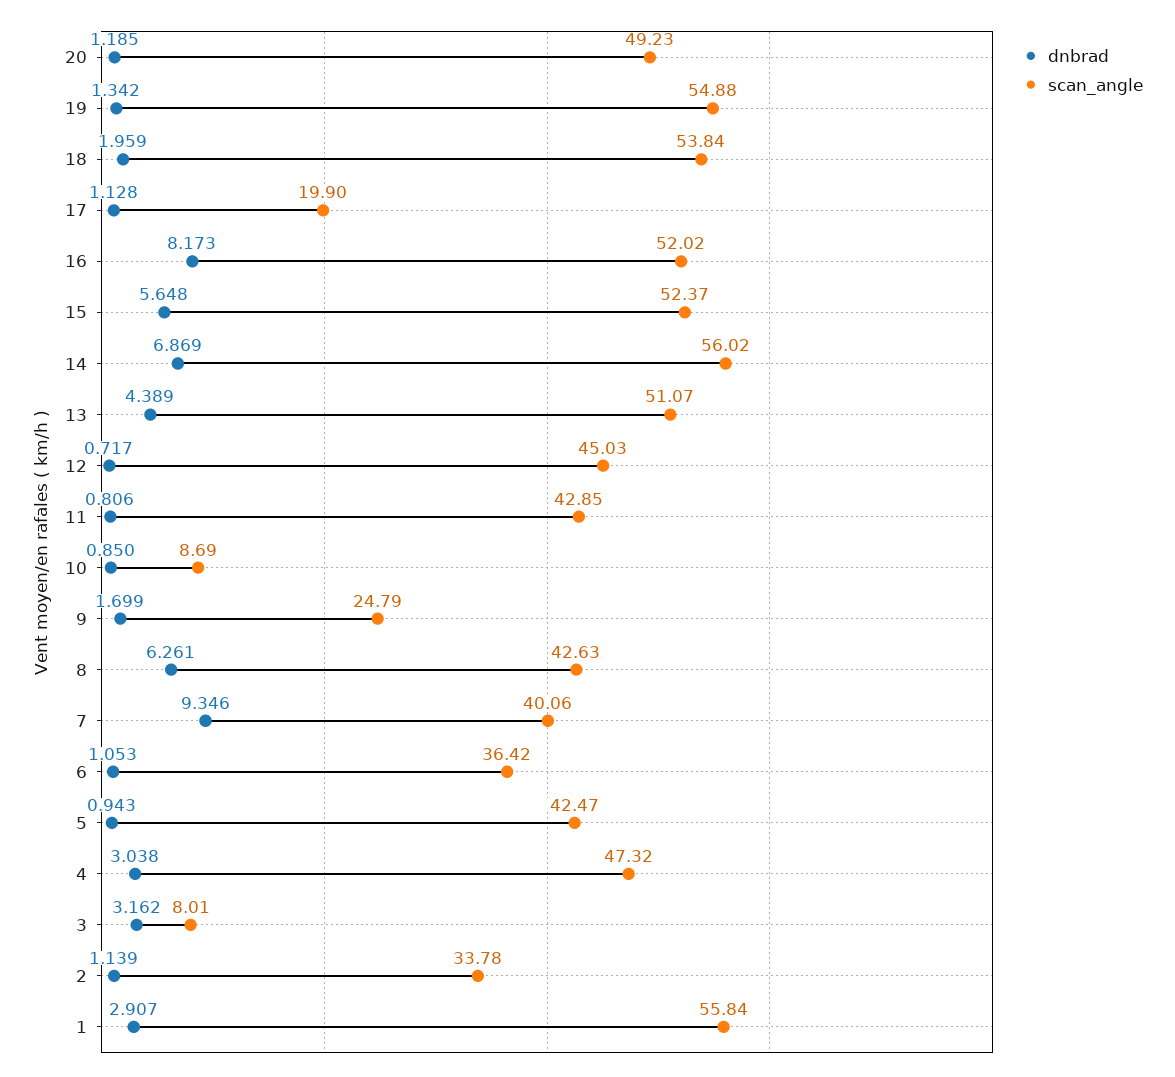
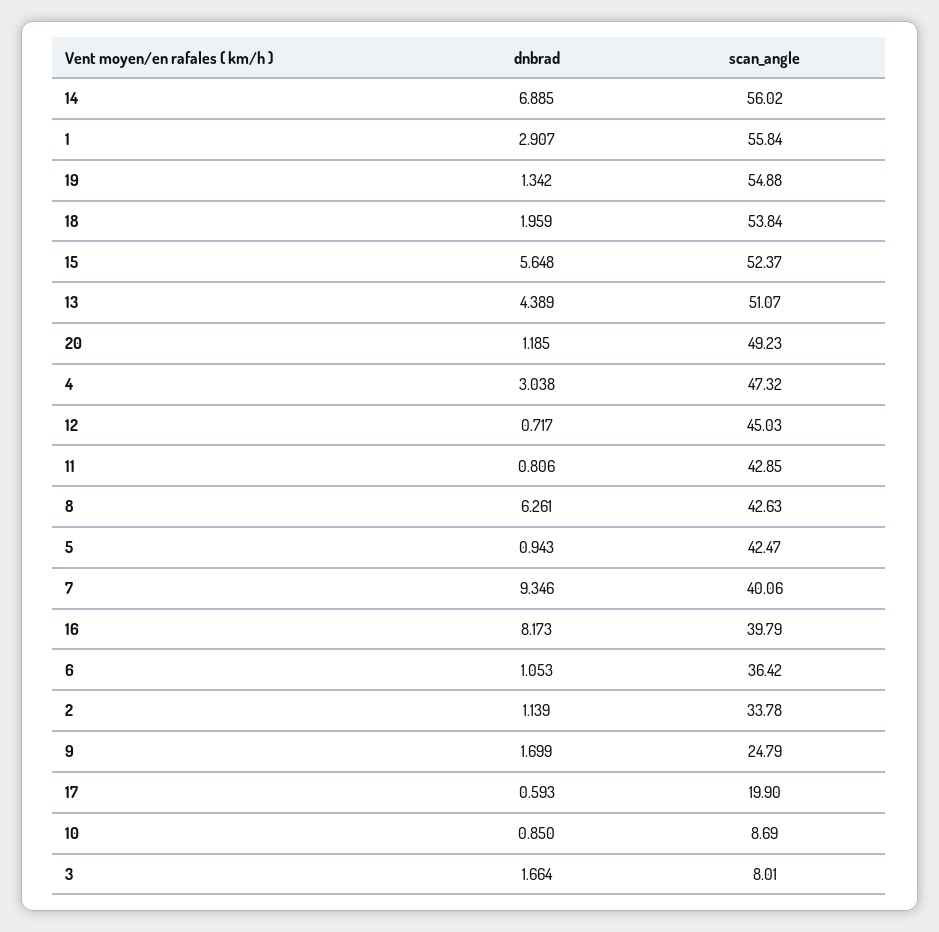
  {
    "dnbrad": {
      "20": 1.185,
      "19": 1.342,
      "18": 1.959,
-     "17": 1.128,
+     "17": 0.593,
      "16": 8.173,
      "15": 5.648,
-     "14": 6.869,
+     "14": 6.885,
      "13": 4.389,
      "12": 0.717,
      "11": 0.806,
      "10": 0.85,
      "9": 1.699,
      "8": 6.261,
      "7": 9.346,
      "6": 1.053,
      "5": 0.943,
      "4": 3.038,
-     "3": 3.162,
+     "3": 1.664,
      "2": 1.139,
      "1": 2.907
    },
    "scan_angle": {
      "20": 49.23,
      "19": 54.88,
      "18": 53.84,
      "17": 19.9,
-     "16": 52.02,
+     "16": 39.79,
      "15": 52.37,
      "14": 56.02,
      "13": 51.07,
      "12": 45.03,
      "11": 42.85,
      "10": 8.69,
      "9": 24.79,
      "8": 42.63,
      "7": 40.06,
      "6": 36.42,
      "5": 42.47,
      "4": 47.32,
      "3": 8.01,
      "2": 33.78,
      "1": 55.84
    }
  }

